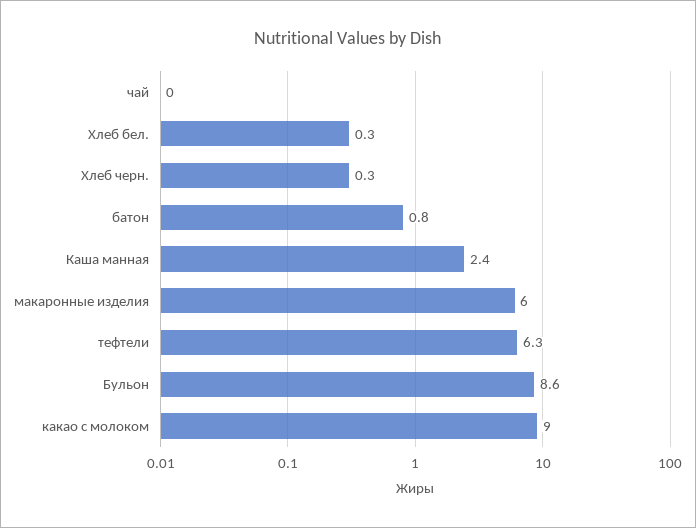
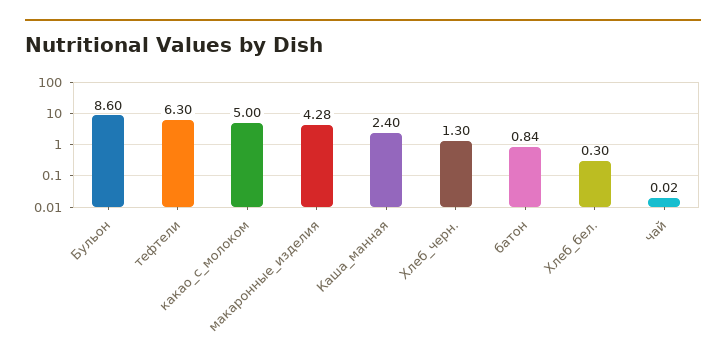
  {
    "чай": 0.02,
    "Хлеб бел.": 0.3,
-   "Хлеб черн.": 0.3,
+   "Хлеб черн.": 1.3,
    "батон": 0.84,
    "Каша манная": 2.4,
-   "макаронные изделия": 6,
+   "макаронные изделия": 4.28,
    "тефтели": 6.3,
    "Бульон": 8.6,
-   "какао с молоком": 9
+   "какао с молоком": 5
  }

